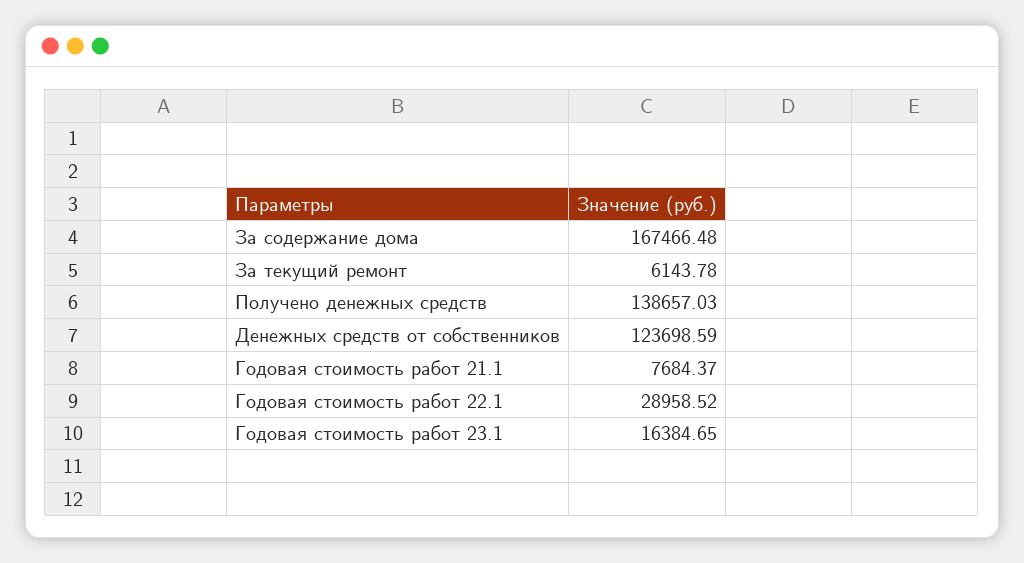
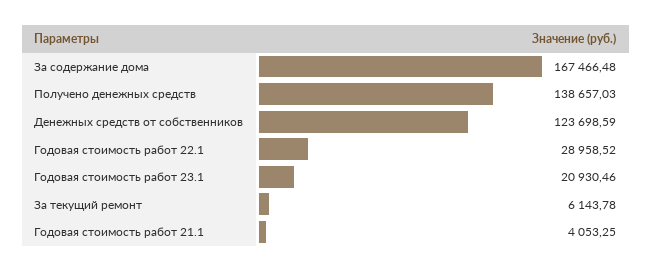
  {
    "За содержание дома": 167466.48,
    "За текущий ремонт": 6143.78,
    "Получено денежных средств": 138657.03,
    "Денежных средств от собственников": 123698.59,
-   "Годовая стоимость работ 21.1": 7684.37,
+   "Годовая стоимость работ 21.1": 4053.25,
    "Годовая стоимость работ 22.1": 28958.52,
-   "Годовая стоимость работ 23.1": 16384.65
+   "Годовая стоимость работ 23.1": 20930.46
  }

